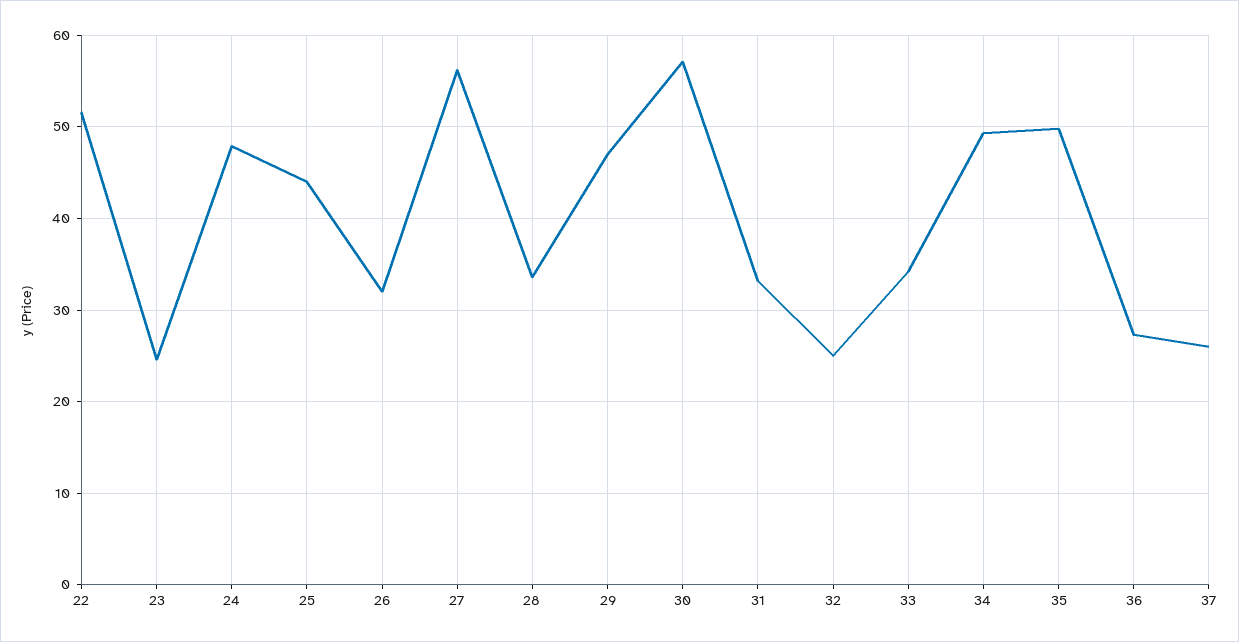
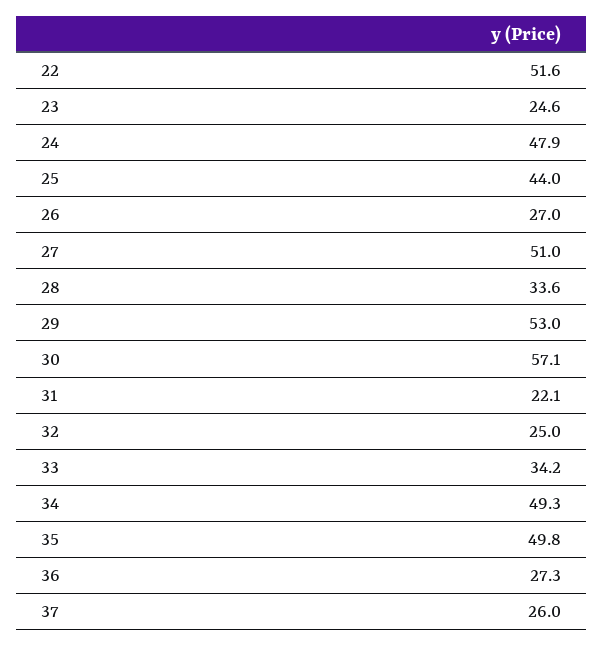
  {
    "22": 51.6,
    "23": 24.6,
    "24": 47.9,
    "25": 44,
-   "26": 32,
+   "26": 27,
-   "27": 56,
+   "27": 51,
    "28": 33.6,
-   "29": 47,
+   "29": 53,
    "30": 57.1,
-   "31": 33,
+   "31": 22.1,
    "32": 25,
    "33": 34.2,
    "34": 49.3,
    "35": 49.8,
    "36": 27.3,
    "37": 26
  }

